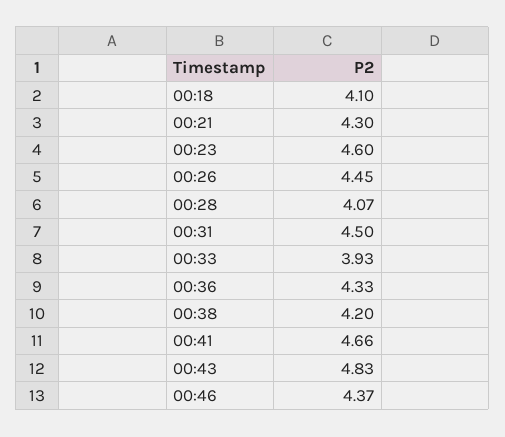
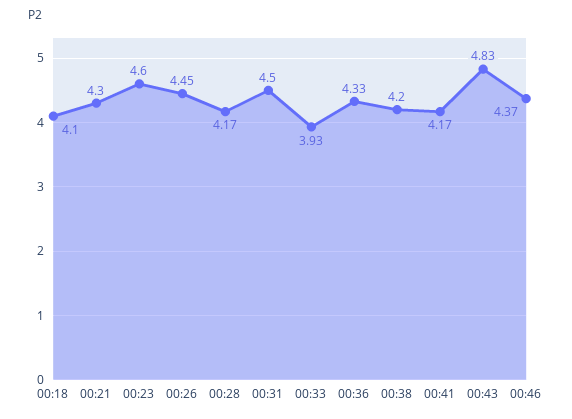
  {
    "00:18": 4.1,
    "00:21": 4.3,
    "00:23": 4.6,
    "00:26": 4.45,
-   "00:28": 4.07,
+   "00:28": 4.17,
    "00:31": 4.5,
    "00:33": 3.93,
    "00:36": 4.33,
    "00:38": 4.2,
-   "00:41": 4.66,
+   "00:41": 4.17,
    "00:43": 4.83,
    "00:46": 4.37
  }

